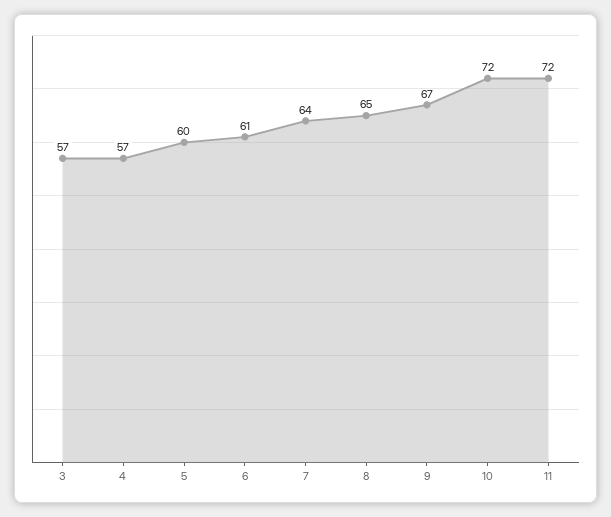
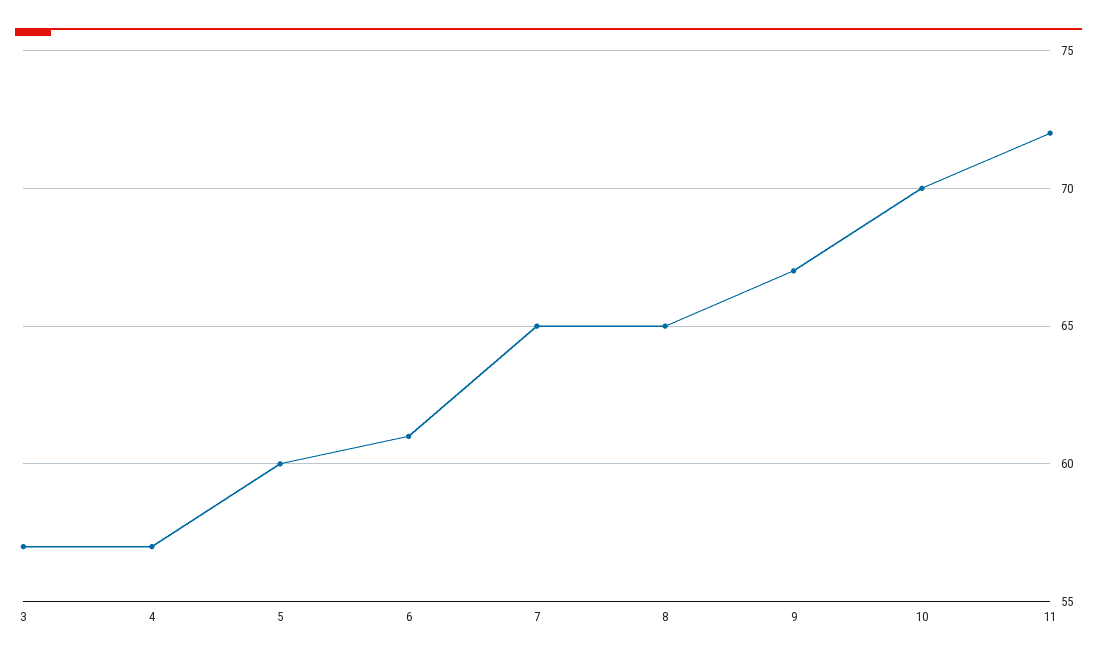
  {
    "3": 57,
    "4": 57,
    "5": 60,
    "6": 61,
-   "7": 64,
+   "7": 65,
    "8": 65,
    "9": 67,
-   "10": 72,
+   "10": 70,
    "11": 72
  }

